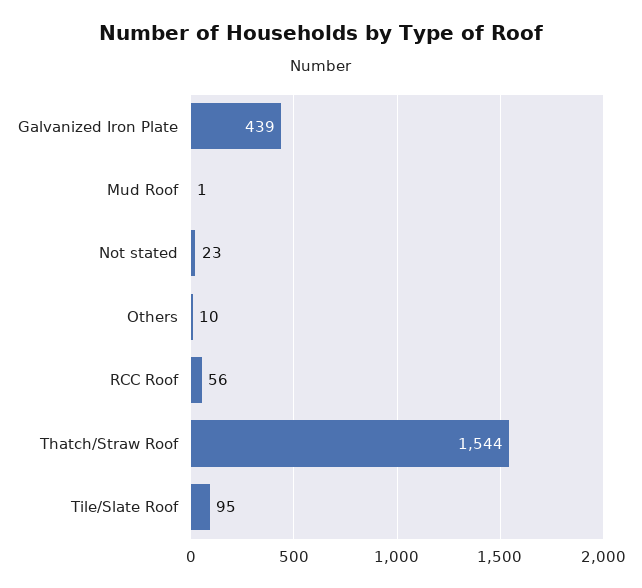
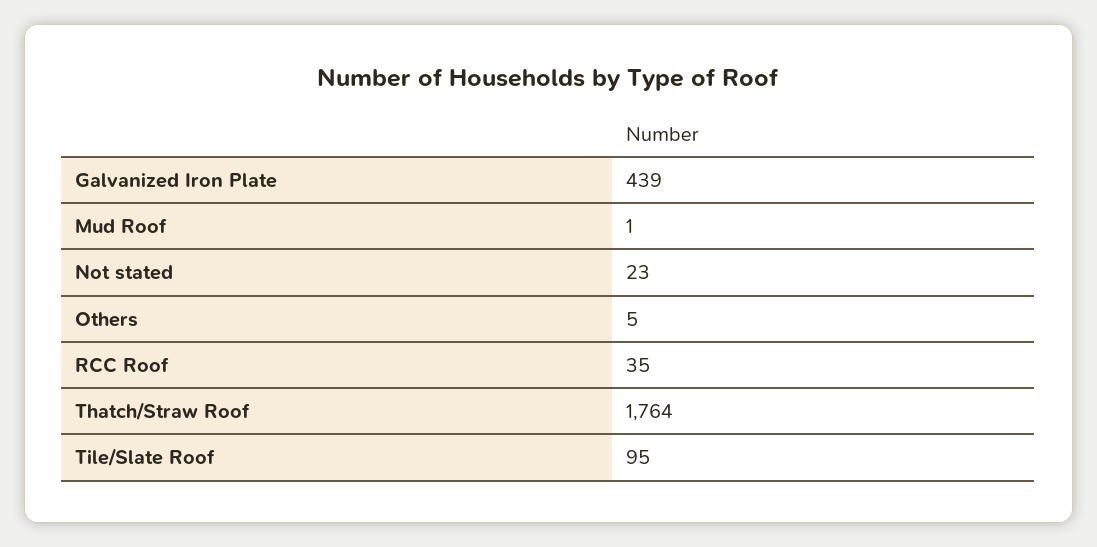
  {
    "Galvanized Iron Plate": 439,
    "Mud Roof": 1,
    "Not stated": 23,
-   "Others": 10,
+   "Others": 5,
-   "RCC Roof": 56,
+   "RCC Roof": 35,
-   "Thatch/Straw Roof": 1544,
+   "Thatch/Straw Roof": 1764,
    "Tile/Slate Roof": 95
  }

